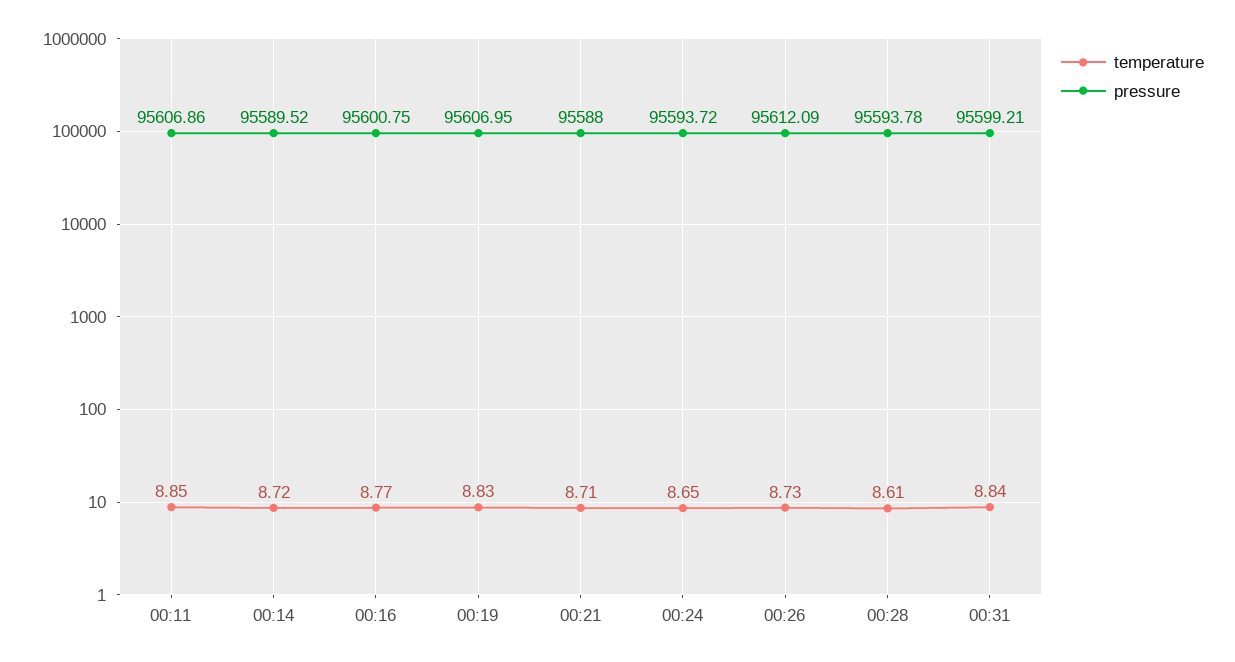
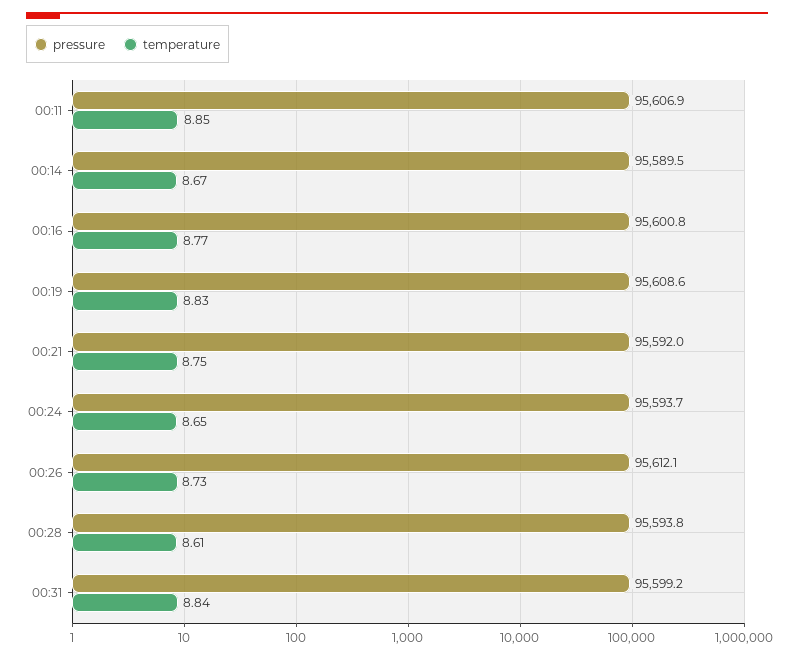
  {
    "temperature": {
      "00:11": 8.85,
-     "00:14": 8.72,
+     "00:14": 8.67,
      "00:16": 8.77,
      "00:19": 8.83,
-     "00:21": 8.71,
+     "00:21": 8.75,
      "00:24": 8.65,
      "00:26": 8.73,
      "00:28": 8.61,
      "00:31": 8.84
    },
    "pressure": {
      "00:11": 95606.86,
      "00:14": 95589.52,
      "00:16": 95600.75,
-     "00:19": 95606.95,
+     "00:19": 95608.6,
-     "00:21": 95588,
+     "00:21": 95592,
      "00:24": 95593.72,
      "00:26": 95612.09,
      "00:28": 95593.78,
      "00:31": 95599.21
    }
  }

